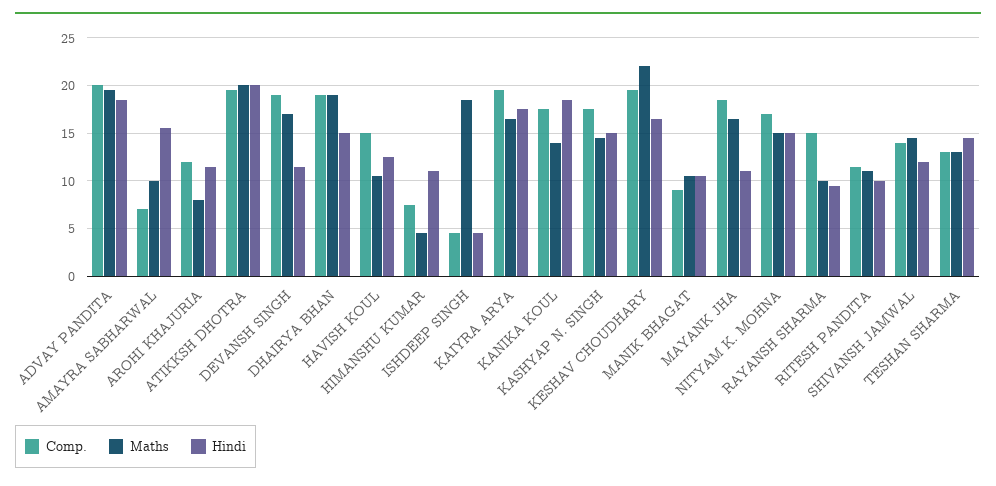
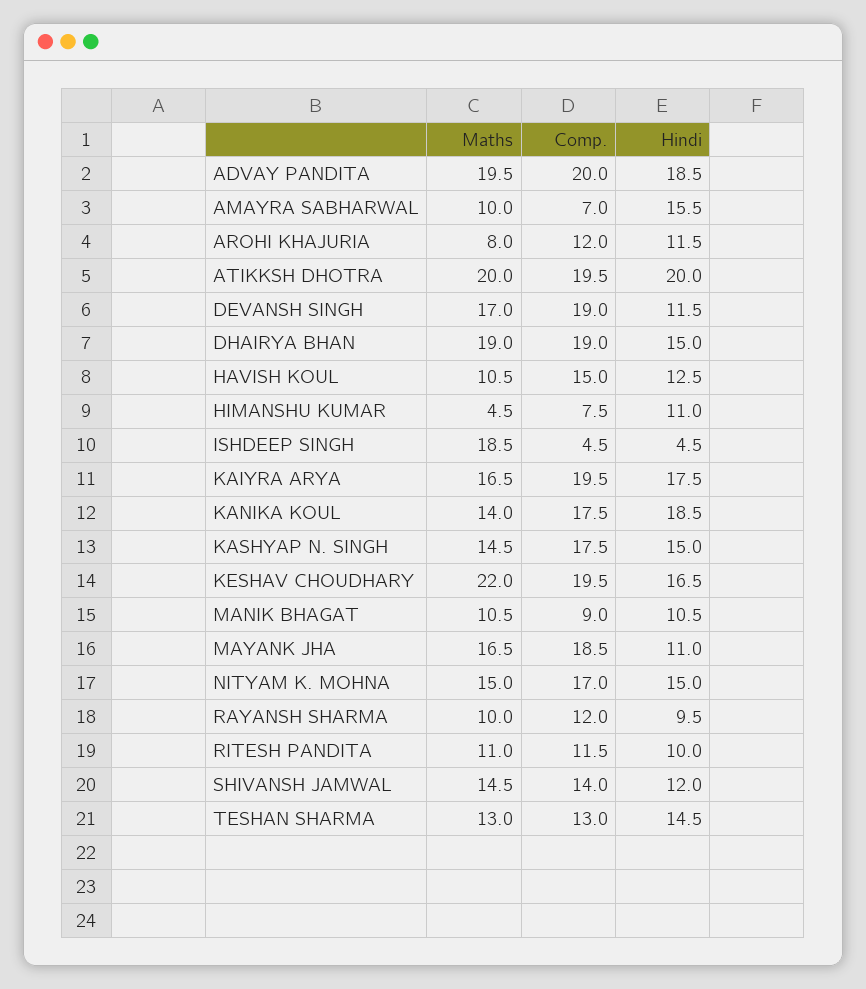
  {
    "Comp.": {
      "ADVAY PANDITA": 20,
      "AMAYRA SABHARWAL": 7,
      "AROHI KHAJURIA": 12,
      "ATIKKSH DHOTRA": 19.5,
      "DEVANSH SINGH": 19,
      "DHAIRYA BHAN": 19,
      "HAVISH KOUL": 15,
      "HIMANSHU KUMAR": 7.5,
      "ISHDEEP SINGH": 4.5,
      "KAIYRA ARYA": 19.5,
      "KANIKA KOUL": 17.5,
      "KASHYAP N. SINGH": 17.5,
      "KESHAV CHOUDHARY": 19.5,
      "MANIK BHAGAT": 9,
      "MAYANK JHA": 18.5,
      "NITYAM K. MOHNA": 17,
-     "RAYANSH SHARMA": 15,
+     "RAYANSH SHARMA": 12,
      "RITESH PANDITA": 11.5,
      "SHIVANSH JAMWAL": 14,
      "TESHAN SHARMA": 13
    },
    "Maths": {
      "ADVAY PANDITA": 19.5,
      "AMAYRA SABHARWAL": 10,
      "AROHI KHAJURIA": 8,
      "ATIKKSH DHOTRA": 20,
      "DEVANSH SINGH": 17,
      "DHAIRYA BHAN": 19,
      "HAVISH KOUL": 10.5,
      "HIMANSHU KUMAR": 4.5,
      "ISHDEEP SINGH": 18.5,
      "KAIYRA ARYA": 16.5,
      "KANIKA KOUL": 14,
      "KASHYAP N. SINGH": 14.5,
      "KESHAV CHOUDHARY": 22,
      "MANIK BHAGAT": 10.5,
      "MAYANK JHA": 16.5,
      "NITYAM K. MOHNA": 15,
      "RAYANSH SHARMA": 10,
      "RITESH PANDITA": 11,
      "SHIVANSH JAMWAL": 14.5,
      "TESHAN SHARMA": 13
    },
    "Hindi": {
      "ADVAY PANDITA": 18.5,
      "AMAYRA SABHARWAL": 15.5,
      "AROHI KHAJURIA": 11.5,
      "ATIKKSH DHOTRA": 20,
      "DEVANSH SINGH": 11.5,
      "DHAIRYA BHAN": 15,
      "HAVISH KOUL": 12.5,
      "HIMANSHU KUMAR": 11,
      "ISHDEEP SINGH": 4.5,
      "KAIYRA ARYA": 17.5,
      "KANIKA KOUL": 18.5,
      "KASHYAP N. SINGH": 15,
      "KESHAV CHOUDHARY": 16.5,
      "MANIK BHAGAT": 10.5,
      "MAYANK JHA": 11,
      "NITYAM K. MOHNA": 15,
      "RAYANSH SHARMA": 9.5,
      "RITESH PANDITA": 10,
      "SHIVANSH JAMWAL": 12,
      "TESHAN SHARMA": 14.5
    }
  }

